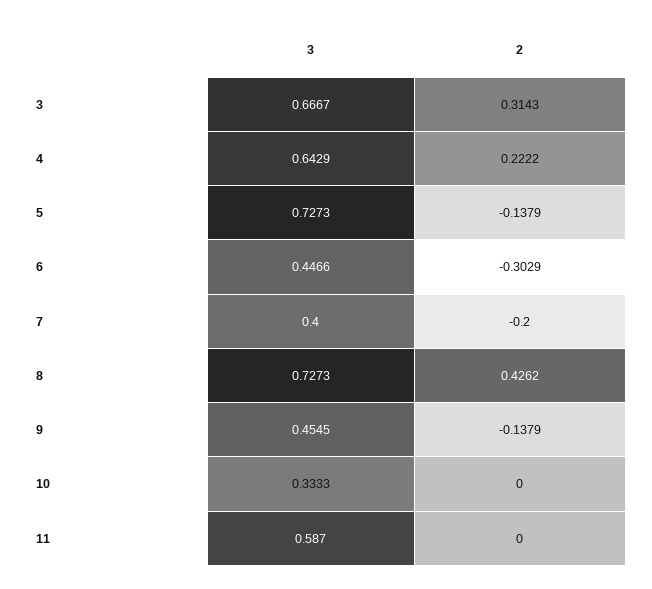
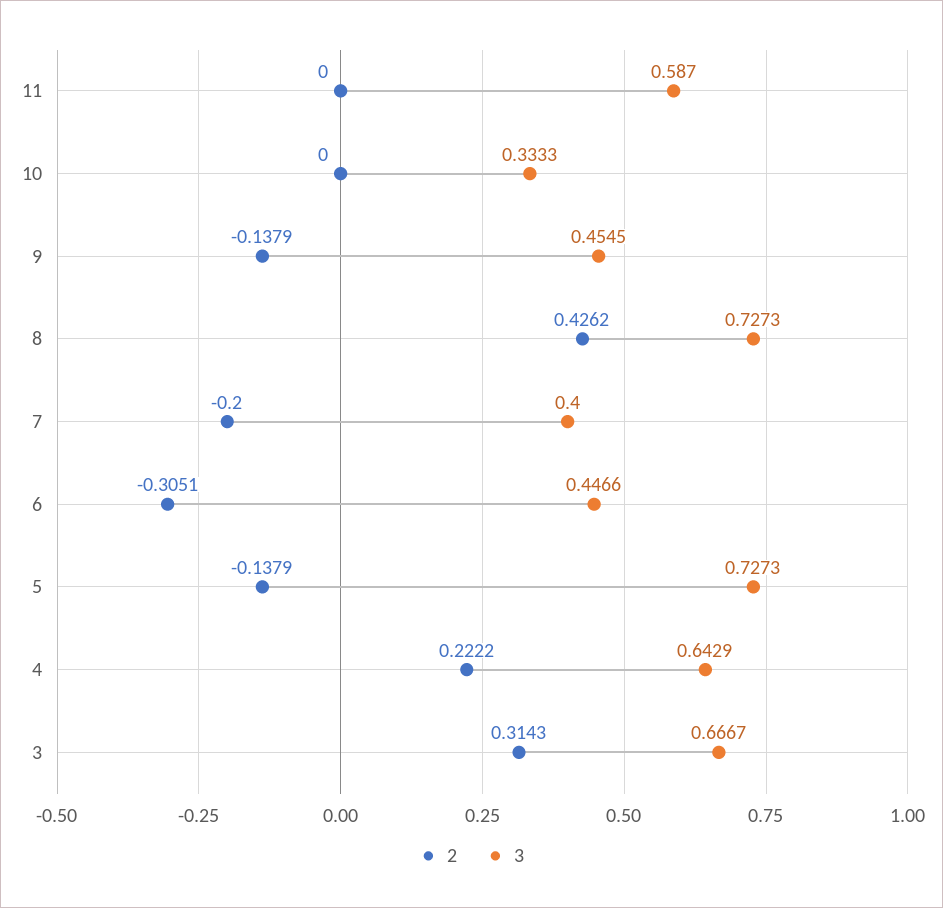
  {
    "3": {
      "3": 0.6667,
      "4": 0.6429,
      "5": 0.7273,
      "6": 0.4466,
      "7": 0.4,
      "8": 0.7273,
      "9": 0.4545,
      "10": 0.3333,
      "11": 0.587
    },
    "2": {
      "3": 0.3143,
      "4": 0.2222,
      "5": -0.1379,
-     "6": -0.3029,
+     "6": -0.3051,
      "7": -0.2,
      "8": 0.4262,
      "9": -0.1379,
      "10": 0,
      "11": 0
    }
  }

